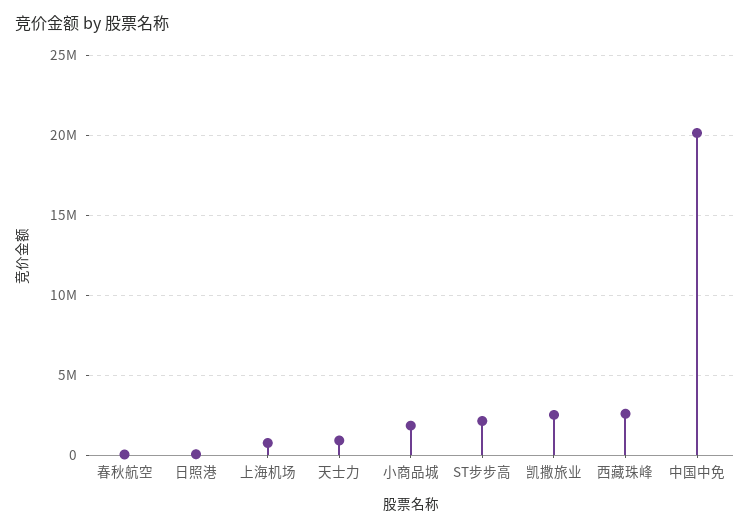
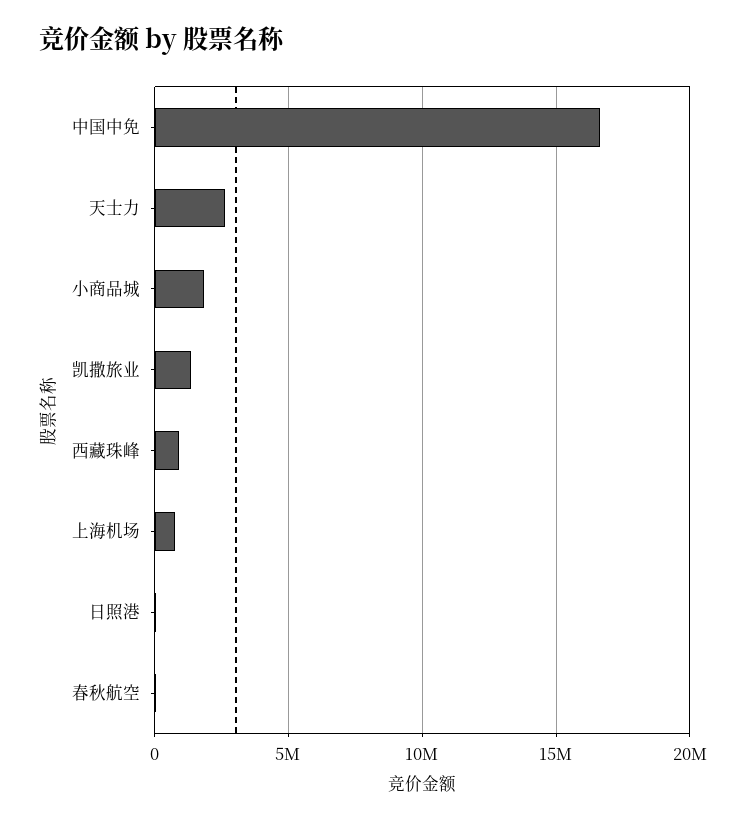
  {
    "春秋航空": 0,
    "日照港": 0,
    "上海机场": 1000000,
-   "天士力": 1000000,
+   "天士力": 2500000,
    "小商品城": 2000000,
-   "ST步步高": 2000000,
-   "凯撒旅业": 2500000,
+   "凯撒旅业": 1500000,
-   "西藏珠峰": 2500000,
+   "西藏珠峰": 1000000,
-   "中国中免": 20000000
+   "中国中免": 16500000
  }

